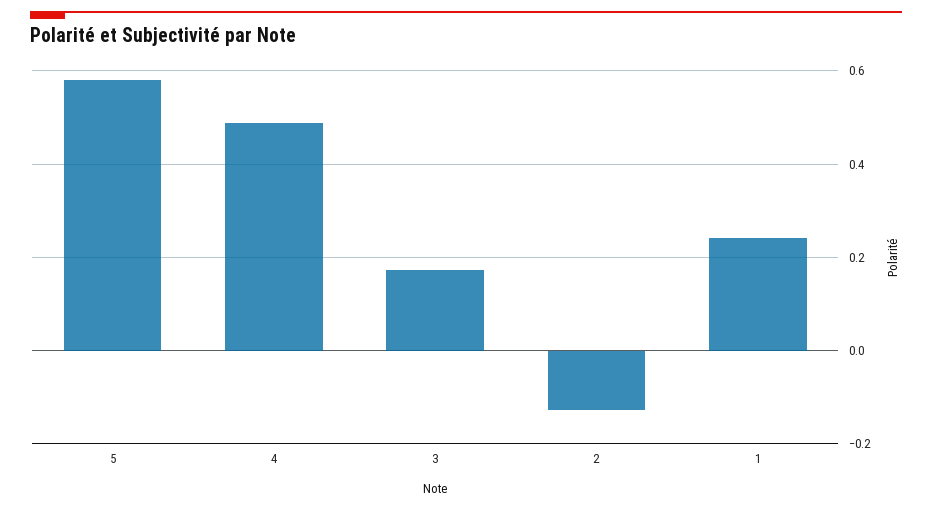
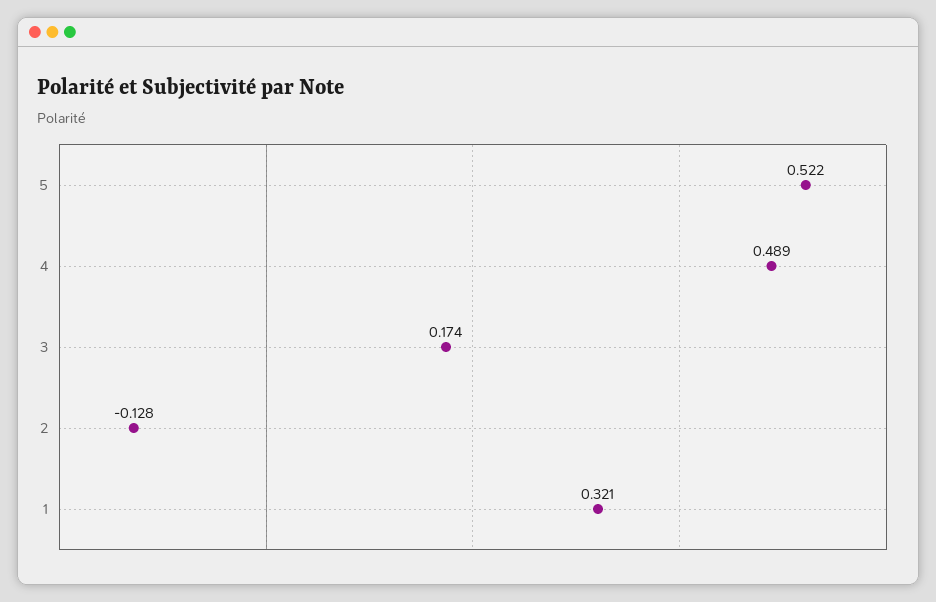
  {
-   "5": 0.58,
+   "5": 0.522,
    "4": 0.489,
    "3": 0.174,
    "2": -0.128,
-   "1": 0.24
+   "1": 0.321
  }

